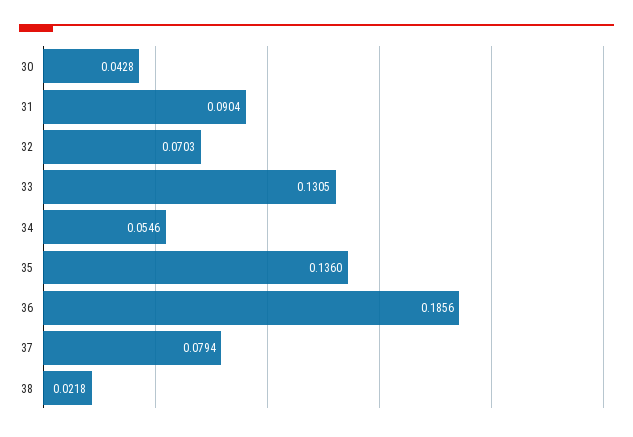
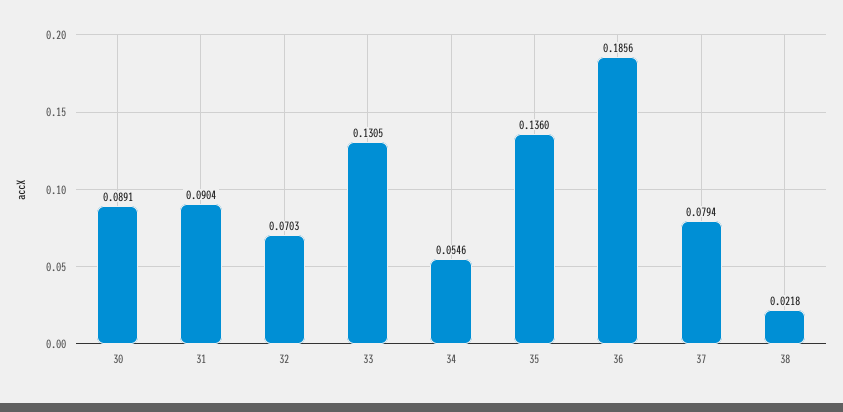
  {
-   "30": 0.0428,
+   "30": 0.0891,
    "31": 0.0904,
    "32": 0.0703,
    "33": 0.1305,
    "34": 0.0546,
    "35": 0.136,
    "36": 0.1856,
    "37": 0.0794,
    "38": 0.0218
  }

